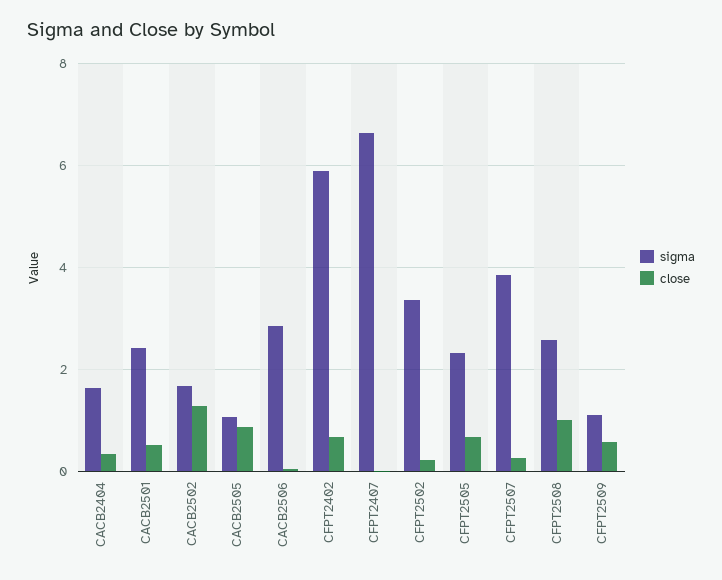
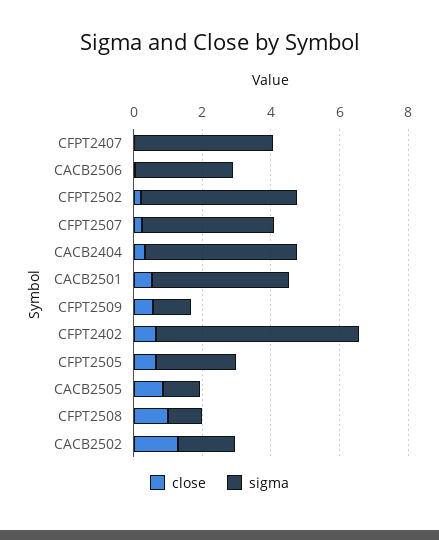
  {
    "sigma": {
-     "CACB2404": 1.6,
+     "CACB2404": 4.5,
-     "CACB2501": 2.4,
+     "CACB2501": 4,
      "CACB2502": 1.6,
      "CACB2505": 1,
      "CACB2506": 2.8,
      "CFPT2402": 6,
-     "CFPT2407": 6.6,
+     "CFPT2407": 4,
-     "CFPT2502": 3.4,
+     "CFPT2502": 4.5,
      "CFPT2505": 2.4,
      "CFPT2507": 3.8,
-     "CFPT2508": 2.6,
+     "CFPT2508": 1,
      "CFPT2509": 1.2
    },
    "close": {
      "CACB2404": 0.4,
      "CACB2501": 0.6,
      "CACB2502": 1.2,
      "CACB2505": 0.8,
      "CACB2506": 0,
      "CFPT2402": 0.6,
      "CFPT2407": 0,
      "CFPT2502": 0.2,
      "CFPT2505": 0.6,
      "CFPT2507": 0.2,
      "CFPT2508": 1,
      "CFPT2509": 0.6
    }
  }

